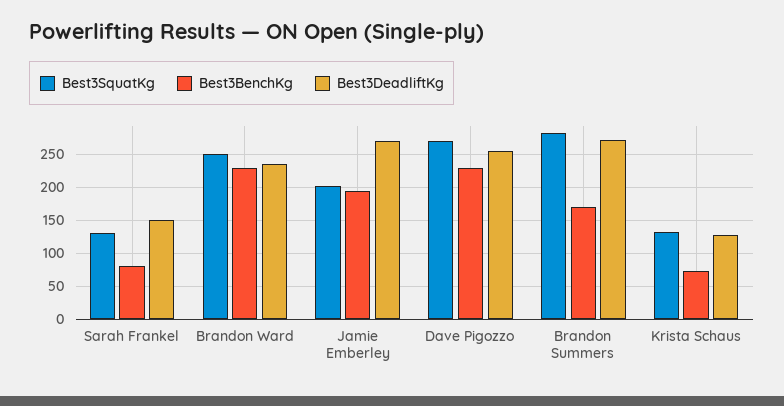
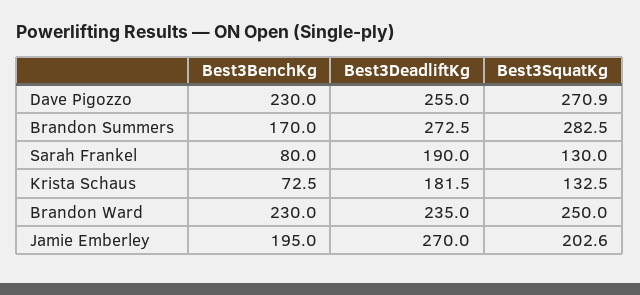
  {
    "Best3SquatKg": {
      "Sarah Frankel": 130,
      "Brandon Ward": 250,
      "Jamie Emberley": 202.6,
      "Dave Pigozzo": 270.9,
      "Brandon Summers": 282.5,
      "Krista Schaus": 132.5
    },
    "Best3BenchKg": {
      "Sarah Frankel": 80,
      "Brandon Ward": 230,
      "Jamie Emberley": 195,
      "Dave Pigozzo": 230,
      "Brandon Summers": 170,
      "Krista Schaus": 72.5
    },
    "Best3DeadliftKg": {
-     "Sarah Frankel": 150,
+     "Sarah Frankel": 190,
      "Brandon Ward": 235,
      "Jamie Emberley": 270,
      "Dave Pigozzo": 255,
      "Brandon Summers": 272.5,
-     "Krista Schaus": 130
+     "Krista Schaus": 181.5
    }
  }

